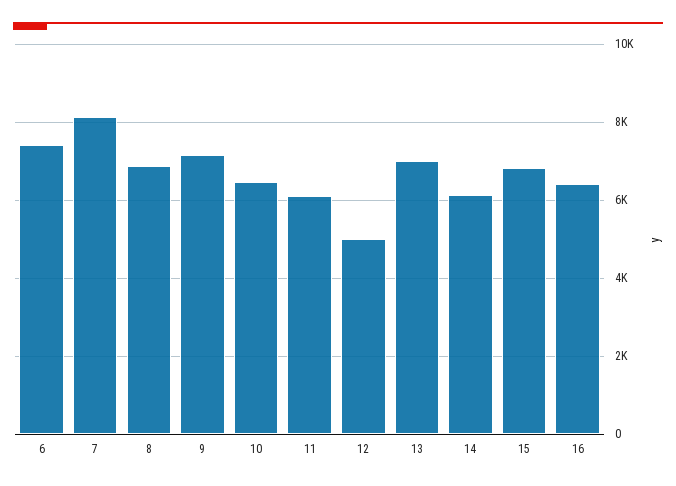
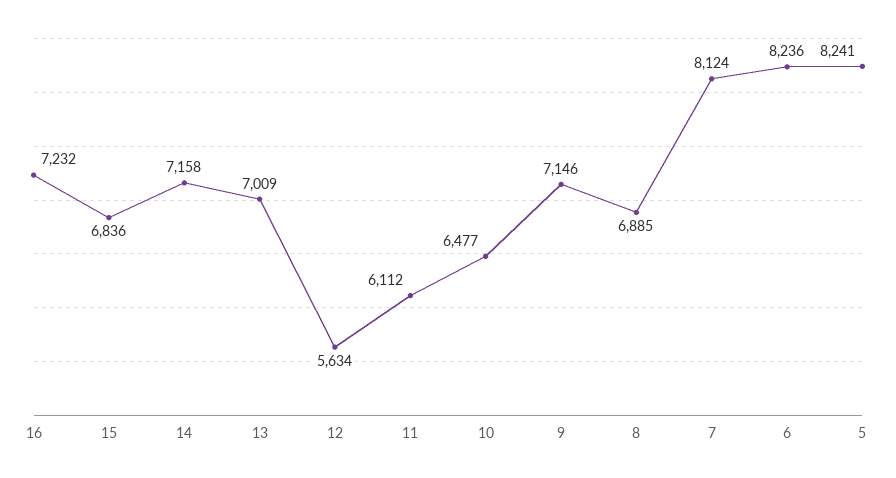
  {
-   "6": 7400,
+   "6": 8236,
    "7": 8124,
    "8": 6885,
    "9": 7146,
    "10": 6477,
    "11": 6112,
-   "12": 5000,
+   "12": 5634,
    "13": 7009,
-   "14": 6200,
+   "14": 7158,
    "15": 6836,
-   "16": 6400
+   "16": 7232,
+   "5": 8241
  }

